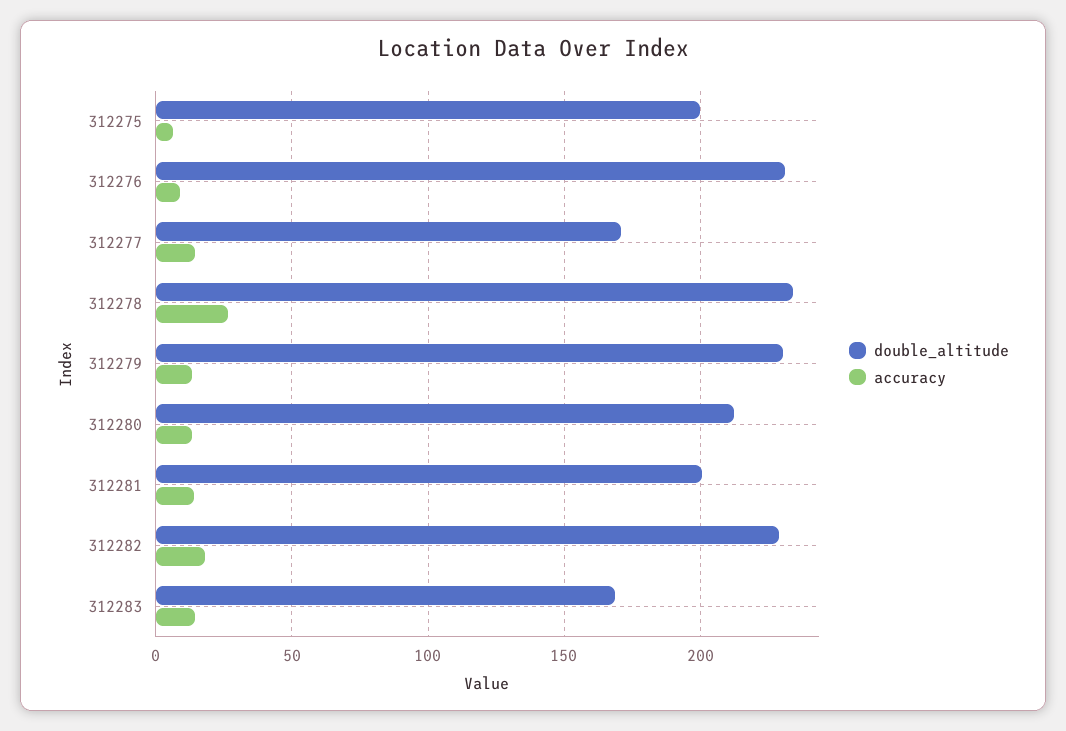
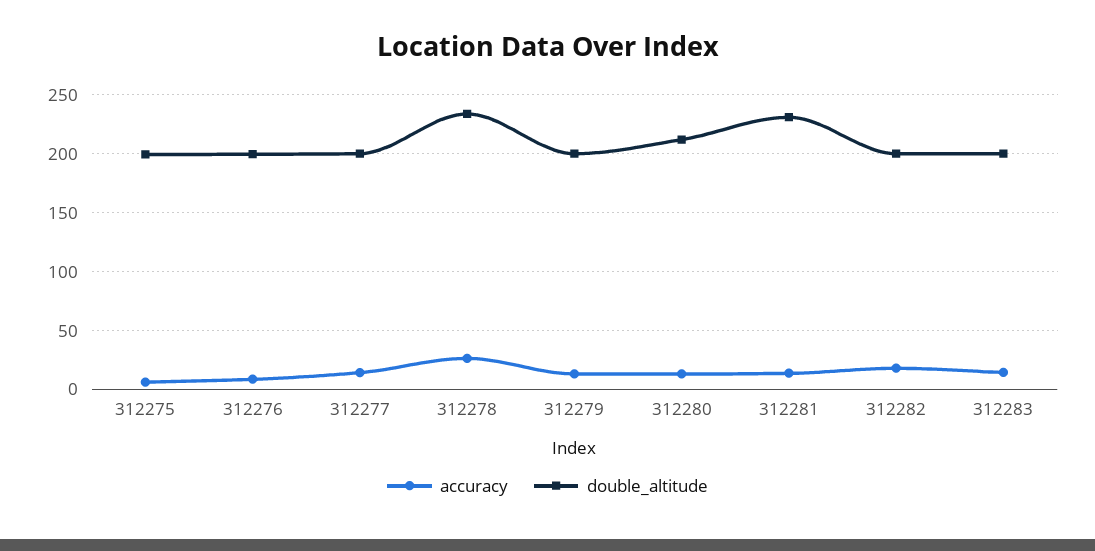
  {
    "double_altitude": {
      "312275": 200,
-     "312276": 230,
+     "312276": 200,
-     "312277": 170,
+     "312277": 200,
      "312278": 235,
-     "312279": 230,
+     "312279": 200,
      "312280": 210,
-     "312281": 200,
+     "312281": 230,
-     "312282": 230,
+     "312282": 200,
-     "312283": 170
+     "312283": 200
    },
    "accuracy": {
      "312275": 5,
      "312276": 10,
      "312277": 15,
      "312278": 25,
      "312279": 15,
      "312280": 15,
      "312281": 15,
      "312282": 20,
      "312283": 15
    }
  }

